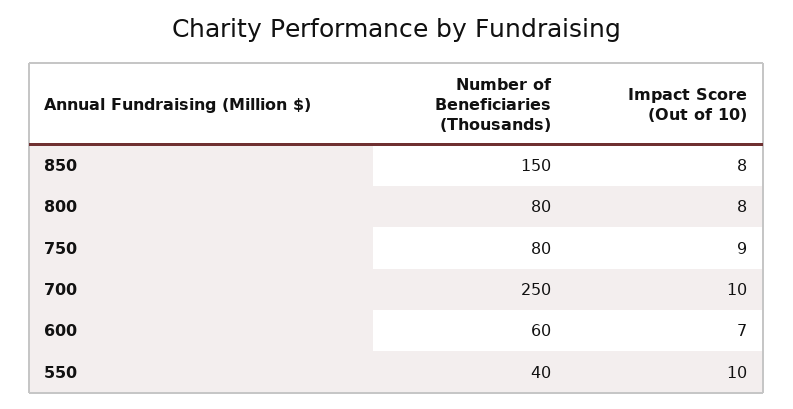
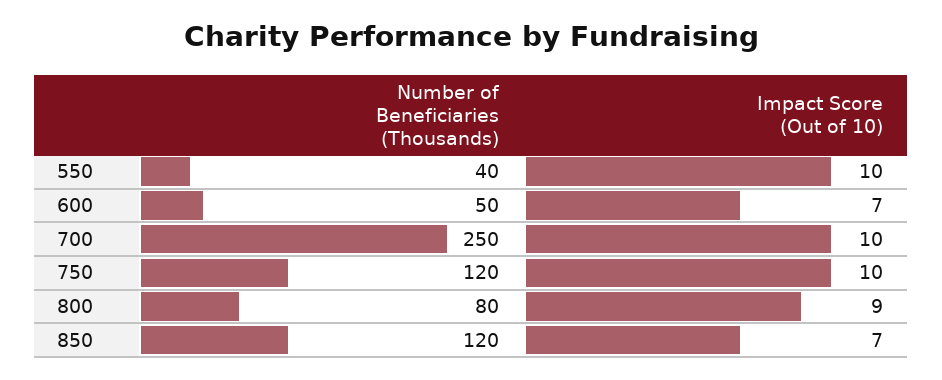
  {
    "Number of Beneficiaries (Thousands)": {
-     "850": 150,
+     "850": 120,
      "800": 80,
-     "750": 80,
+     "750": 120,
      "700": 250,
-     "600": 60,
+     "600": 50,
      "550": 40
    },
    "Impact Score (Out of 10)": {
-     "850": 8,
+     "850": 7,
-     "800": 8,
+     "800": 9,
-     "750": 9,
+     "750": 10,
      "700": 10,
      "600": 7,
      "550": 10
    }
  }

